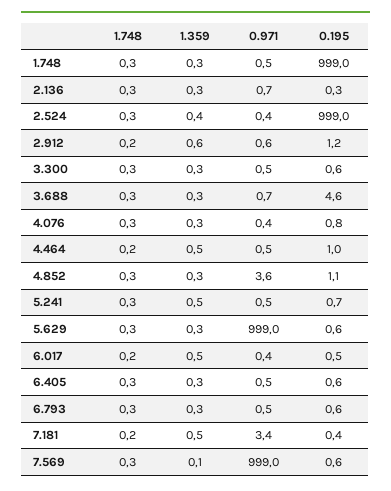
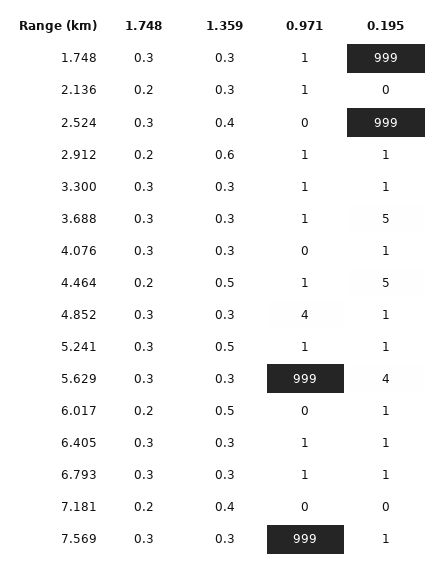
  {
    "1.748": {
      "1.748": 0.3,
-     "2.136": 0.3,
+     "2.136": 0.2,
      "2.524": 0.3,
      "2.912": 0.2,
      "3.300": 0.3,
      "3.688": 0.3,
      "4.076": 0.3,
      "4.464": 0.2,
      "4.852": 0.3,
      "5.241": 0.3,
      "5.629": 0.3,
      "6.017": 0.2,
      "6.405": 0.3,
      "6.793": 0.3,
      "7.181": 0.2,
      "7.569": 0.3
    },
    "1.359": {
      "1.748": 0.3,
      "2.136": 0.3,
      "2.524": 0.4,
      "2.912": 0.6,
      "3.300": 0.3,
      "3.688": 0.3,
      "4.076": 0.3,
      "4.464": 0.5,
      "4.852": 0.3,
      "5.241": 0.5,
      "5.629": 0.3,
      "6.017": 0.5,
      "6.405": 0.3,
      "6.793": 0.3,
-     "7.181": 0.5,
+     "7.181": 0.4,
-     "7.569": 0.1
+     "7.569": 0.3
    },
    "0.971": {
      "1.748": 0.5,
      "2.136": 0.7,
      "2.524": 0.4,
      "2.912": 0.6,
      "3.300": 0.5,
      "3.688": 0.7,
      "4.076": 0.4,
      "4.464": 0.5,
      "4.852": 3.6,
      "5.241": 0.5,
      "5.629": 999,
      "6.017": 0.4,
      "6.405": 0.5,
      "6.793": 0.5,
-     "7.181": 3.4,
+     "7.181": 0,
      "7.569": 999
    },
    "0.195": {
      "1.748": 999,
      "2.136": 0.3,
      "2.524": 999,
      "2.912": 1.2,
      "3.300": 0.6,
      "3.688": 4.6,
      "4.076": 0.8,
-     "4.464": 1,
+     "4.464": 5,
      "4.852": 1.1,
      "5.241": 0.7,
-     "5.629": 0.6,
+     "5.629": 4,
      "6.017": 0.5,
      "6.405": 0.6,
      "6.793": 0.6,
      "7.181": 0.4,
      "7.569": 0.6
    }
  }

